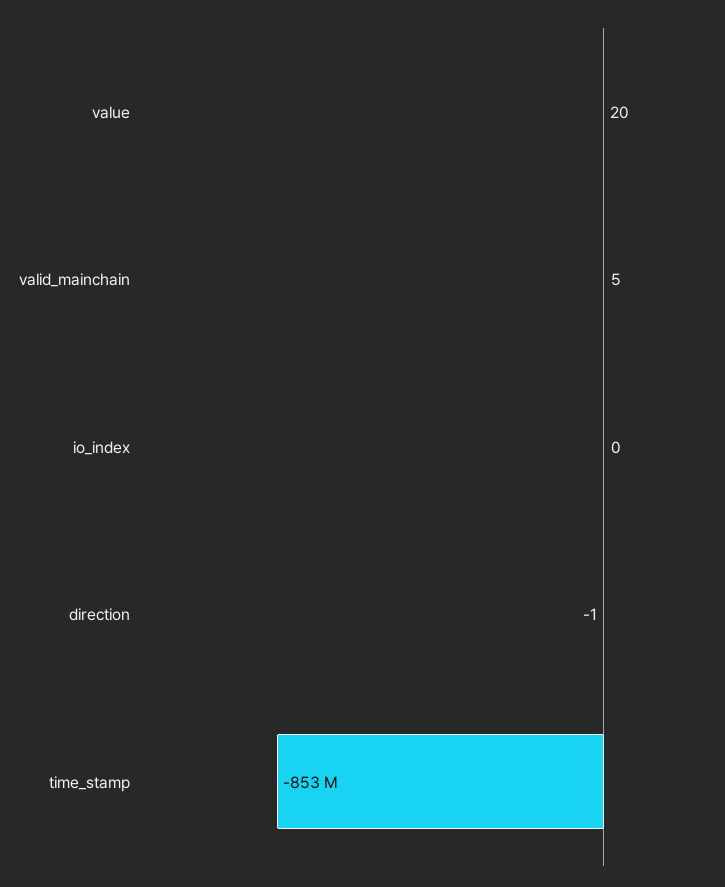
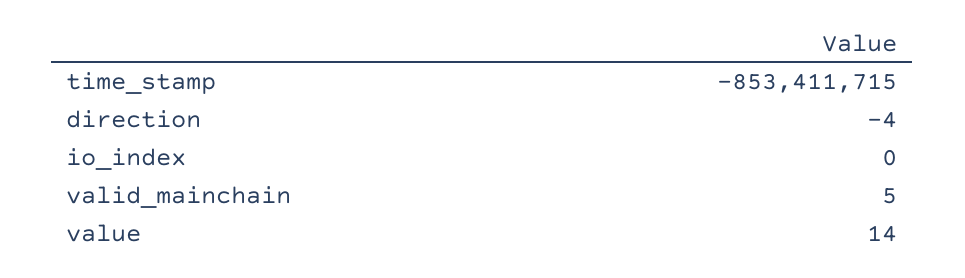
  {
-   "value": 20,
+   "value": 14,
    "valid_mainchain": 5,
    "io_index": 0,
-   "direction": -1,
+   "direction": -4,
    "time_stamp": -853411715
  }

